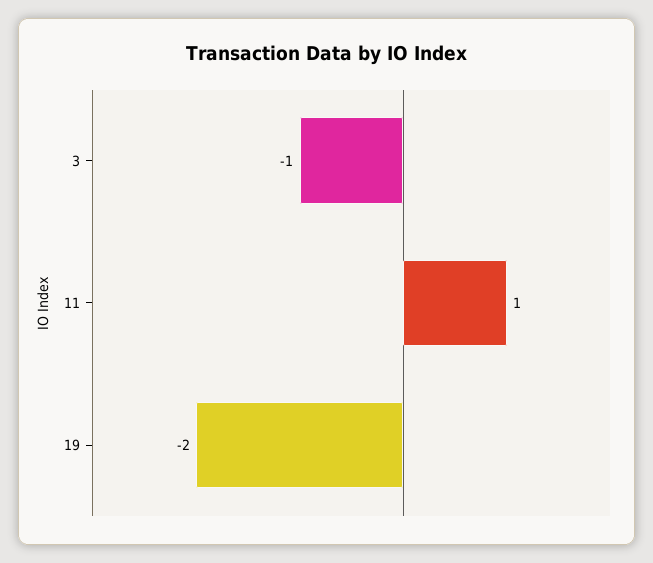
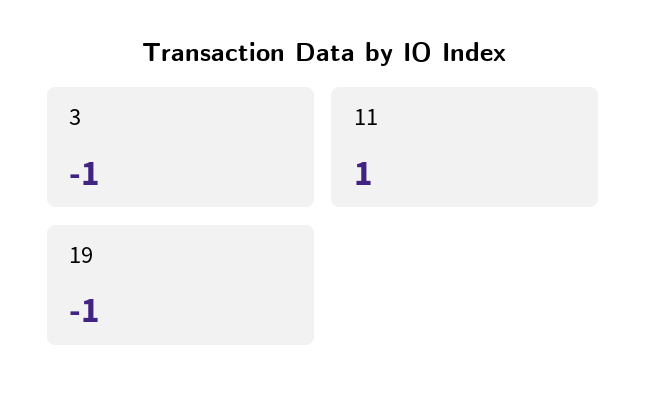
  {
    "3": -1,
    "11": 1,
-   "19": -2
+   "19": -1
  }

